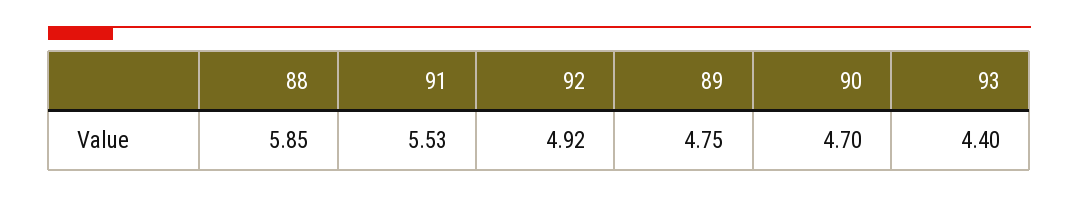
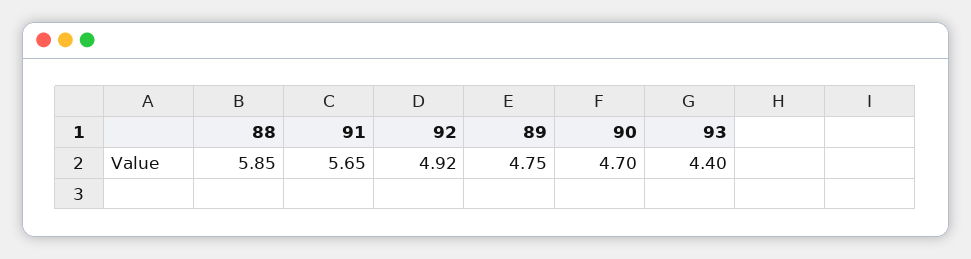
  {
    "88": 5.85,
-   "91": 5.53,
+   "91": 5.65,
    "92": 4.92,
    "89": 4.75,
    "90": 4.7,
    "93": 4.4
  }

